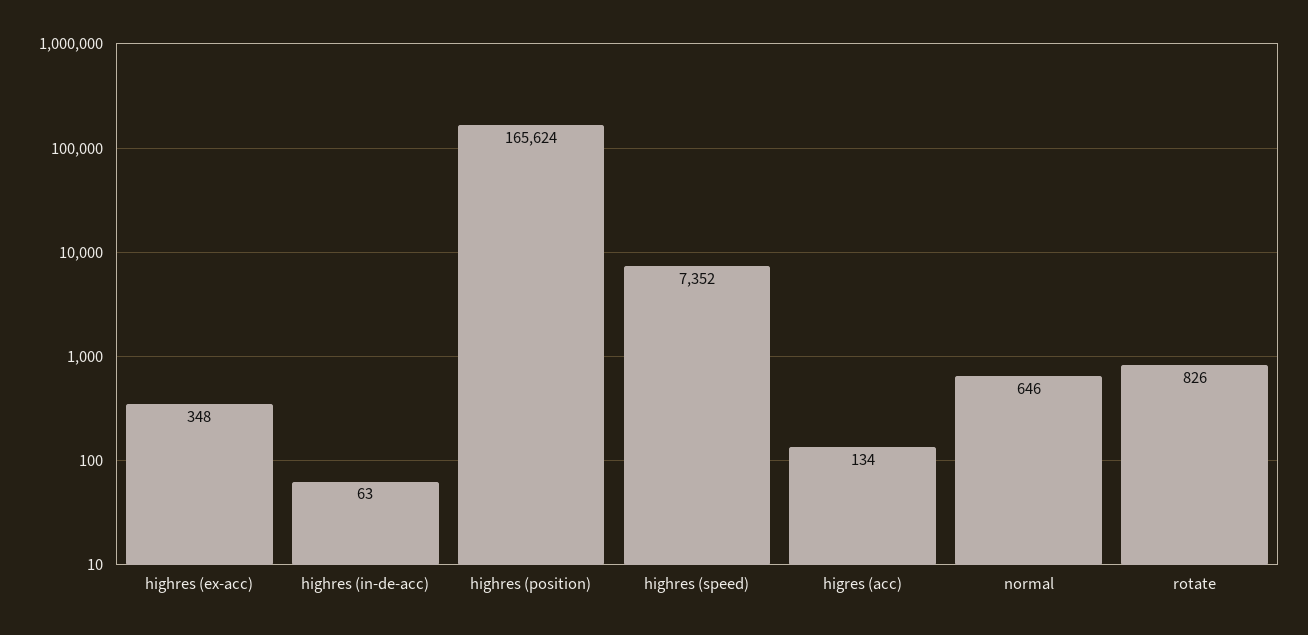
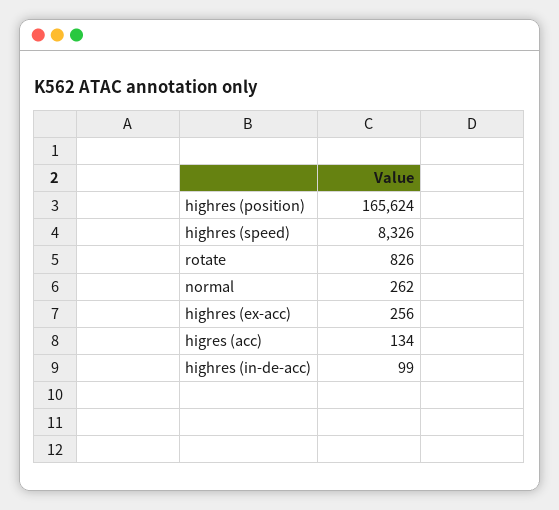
  {
-   "highres (ex-acc)": 348,
+   "highres (ex-acc)": 256,
-   "highres (in-de-acc)": 63,
+   "highres (in-de-acc)": 99,
    "highres (position)": 165624,
-   "highres (speed)": 7352,
+   "highres (speed)": 8326,
    "higres (acc)": 134,
-   "normal": 646,
+   "normal": 262,
    "rotate": 826
  }

